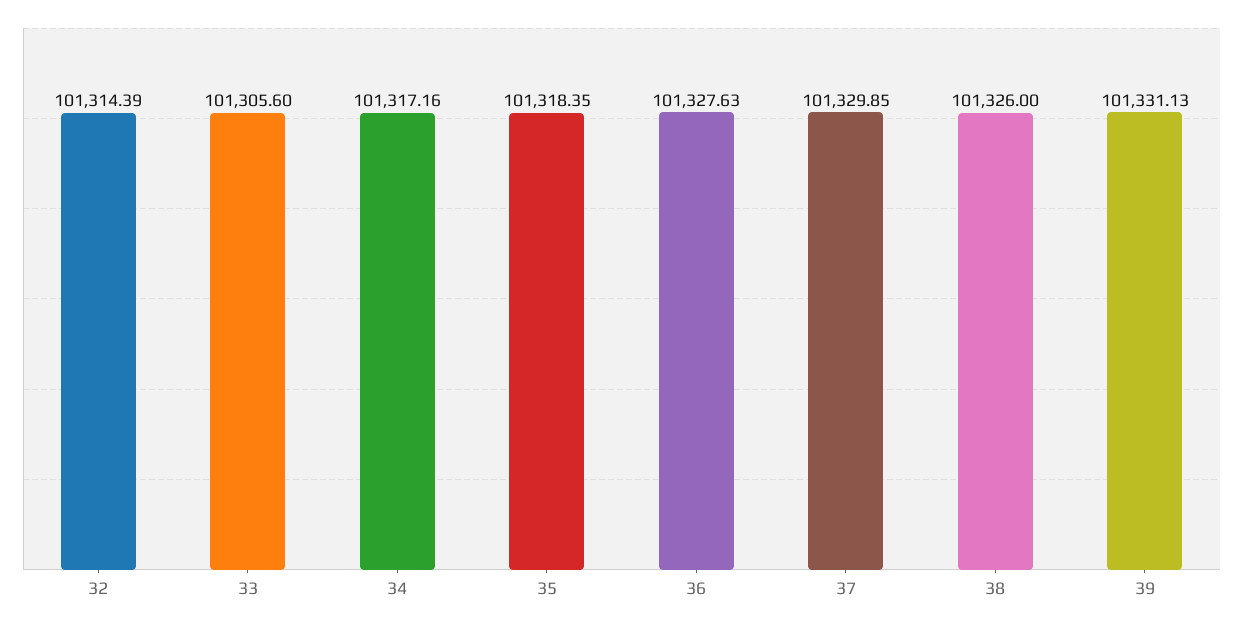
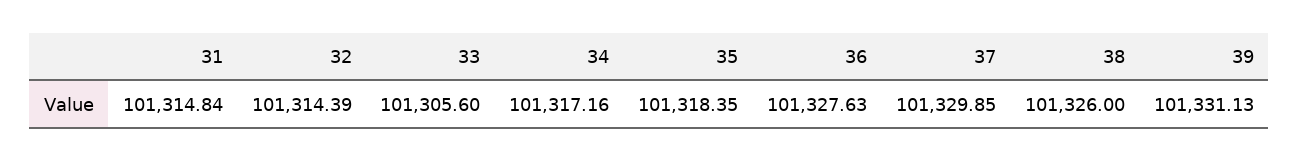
  {
    "32": 101314.39,
    "33": 101305.6,
    "34": 101317.16,
    "35": 101318.35,
    "36": 101327.63,
    "37": 101329.85,
    "38": 101326,
-   "39": 101331.13
+   "39": 101331.13,
+   "31": 101314.84
  }

